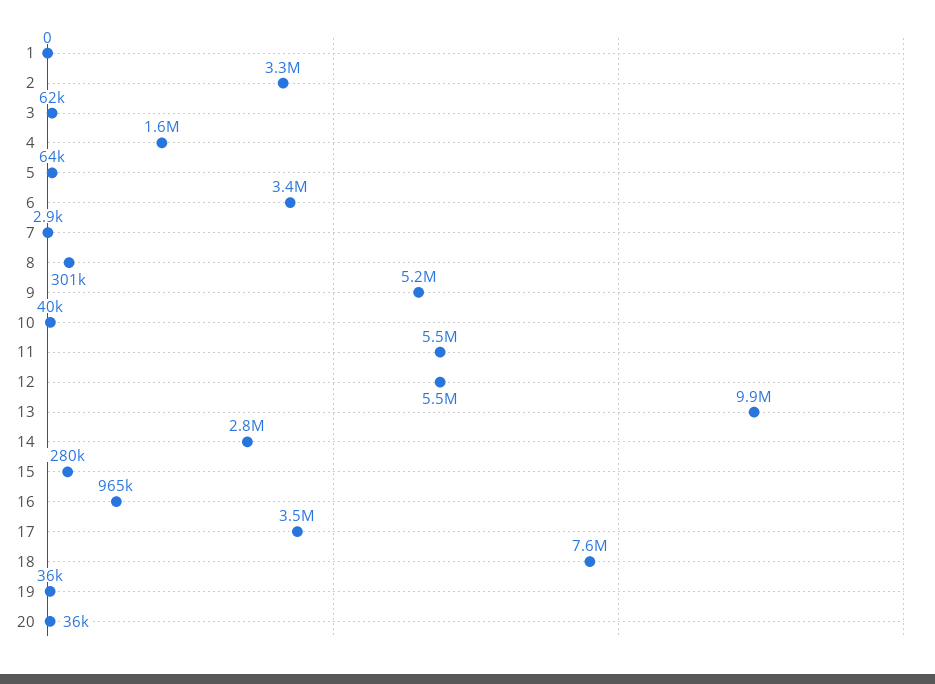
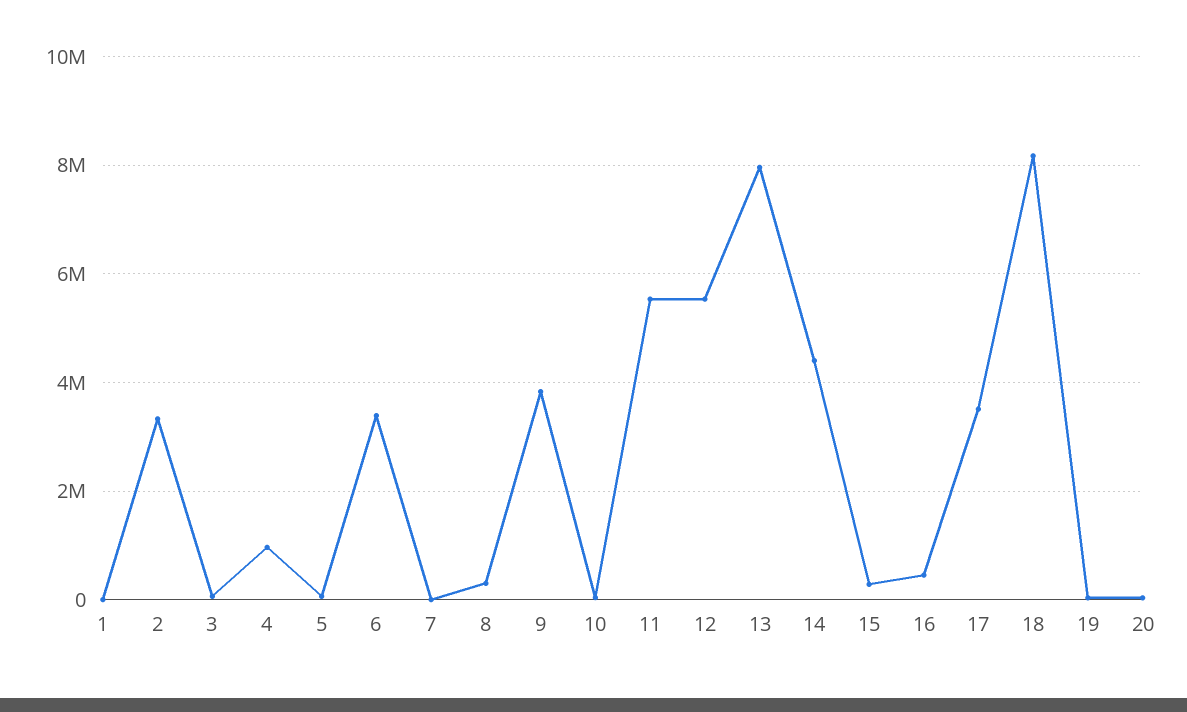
  {
    "1": 0,
    "2": 3300000,
    "3": 62000,
-   "4": 1600000,
+   "4": 1000000,
    "5": 64000,
    "6": 3400000,
    "7": 2900,
    "8": 301000,
-   "9": 5200000,
+   "9": 3800000,
    "10": 40000,
    "11": 5500000,
    "12": 5500000,
-   "13": 9900000,
+   "13": 8000000,
-   "14": 2800000,
+   "14": 4400000,
    "15": 280000,
-   "16": 965000,
+   "16": 400000,
    "17": 3500000,
-   "18": 7600000,
+   "18": 8200000,
    "19": 36000,
    "20": 36000
  }

